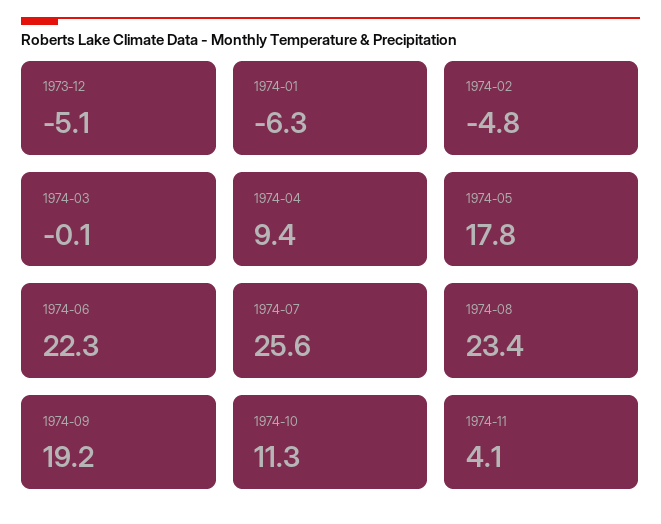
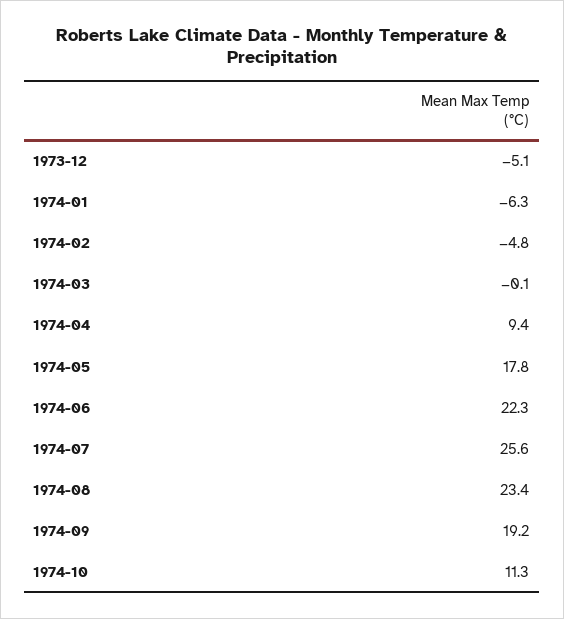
  {
    "1973-12": -5.1,
    "1974-01": -6.3,
    "1974-02": -4.8,
    "1974-03": -0.1,
    "1974-04": 9.4,
    "1974-05": 17.8,
    "1974-06": 22.3,
    "1974-07": 25.6,
    "1974-08": 23.4,
    "1974-09": 19.2,
-   "1974-10": 11.3,
+   "1974-10": 11.3
-   "1974-11": 4.1
  }

